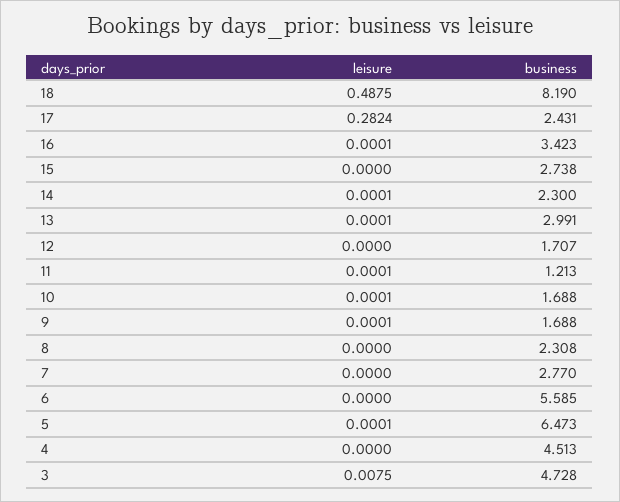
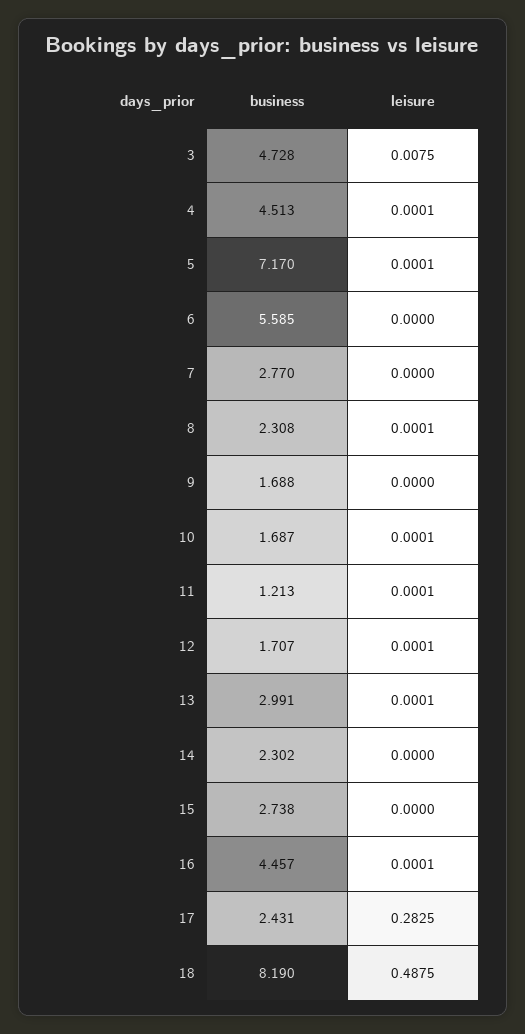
  {
    "leisure": {
      "18": 0.4875,
-     "17": 0.2824,
+     "17": 0.2825,
      "16": 0.0001,
      "15": 0,
-     "14": 0.0001,
+     "14": 0,
      "13": 0.0001,
-     "12": 0,
+     "12": 0.0001,
      "11": 0.0001,
      "10": 0.0001,
-     "9": 0.0001,
+     "9": 0,
-     "8": 0,
+     "8": 0.0001,
      "7": 0,
      "6": 0,
      "5": 0.0001,
-     "4": 0,
+     "4": 0.0001,
      "3": 0.0075
    },
    "business": {
      "18": 8.19,
      "17": 2.431,
-     "16": 3.423,
+     "16": 4.457,
      "15": 2.738,
-     "14": 2.3,
+     "14": 2.302,
      "13": 2.991,
      "12": 1.707,
      "11": 1.213,
-     "10": 1.688,
+     "10": 1.687,
      "9": 1.688,
      "8": 2.308,
      "7": 2.77,
      "6": 5.585,
-     "5": 6.473,
+     "5": 7.17,
      "4": 4.513,
      "3": 4.728
    }
  }

